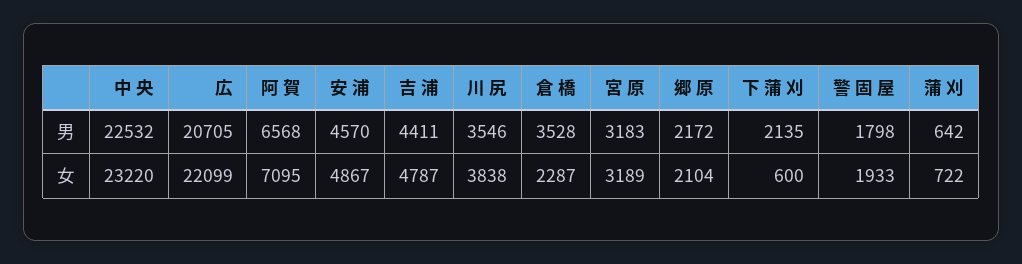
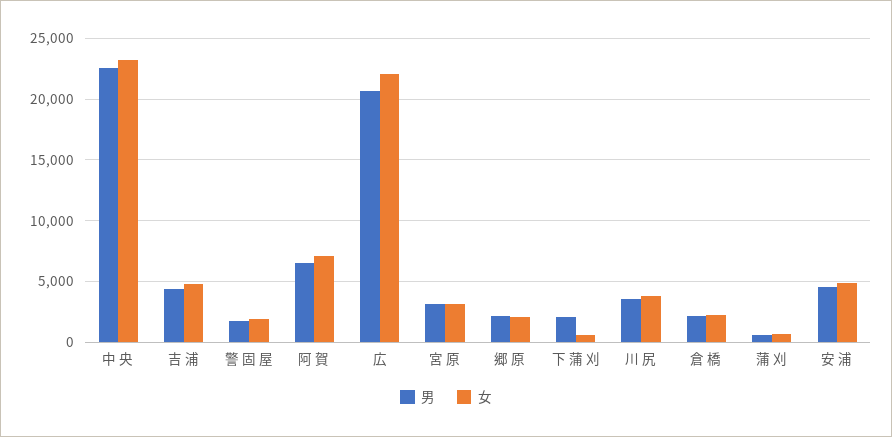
  {
    "男": {
      "中 央": 22532,
      "広": 20705,
      "阿 賀": 6568,
      "安 浦": 4570,
      "吉 浦": 4411,
      "川 尻": 3546,
-     "倉 橋": 3528,
+     "倉 橋": 2000,
      "宮 原": 3183,
      "郷 原": 2172,
      "下 蒲 刈": 2135,
      "警 固 屋": 1798,
      "蒲 刈": 642
    },
    "女": {
      "中 央": 23220,
      "広": 22099,
      "阿 賀": 7095,
      "安 浦": 4867,
      "吉 浦": 4787,
      "川 尻": 3838,
      "倉 橋": 2287,
      "宮 原": 3189,
      "郷 原": 2104,
      "下 蒲 刈": 600,
      "警 固 屋": 1933,
      "蒲 刈": 722
    }
  }

